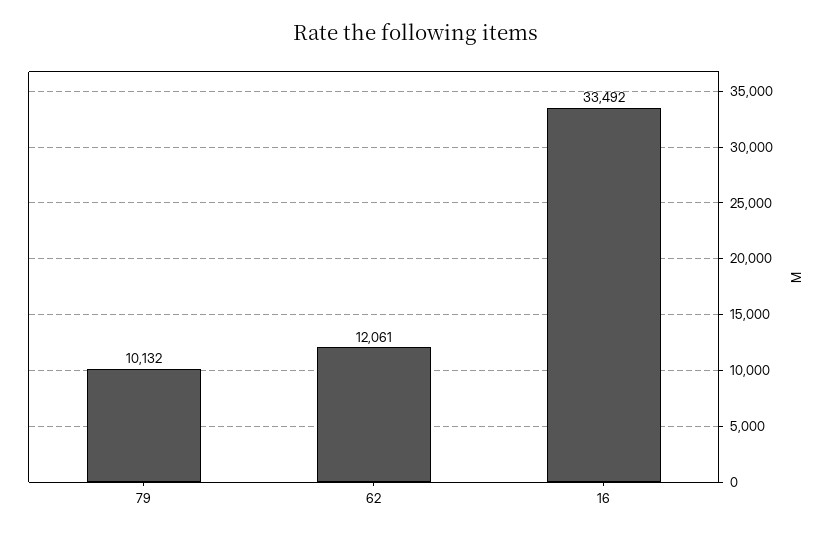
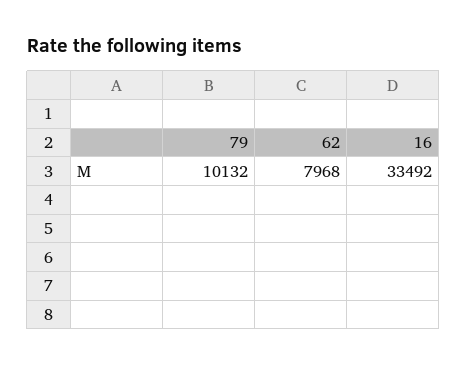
  {
    "79": 10132,
-   "62": 12061,
+   "62": 7968,
    "16": 33492
  }

